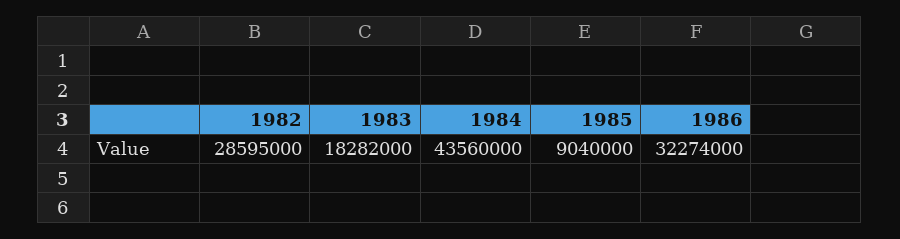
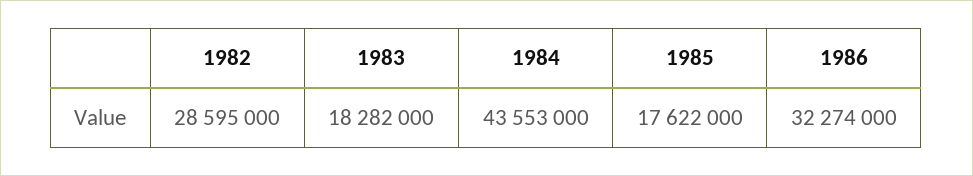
  {
    "1982": 28595000,
    "1983": 18282000,
-   "1984": 43560000,
+   "1984": 43553000,
-   "1985": 9040000,
+   "1985": 17622000,
    "1986": 32274000
  }

